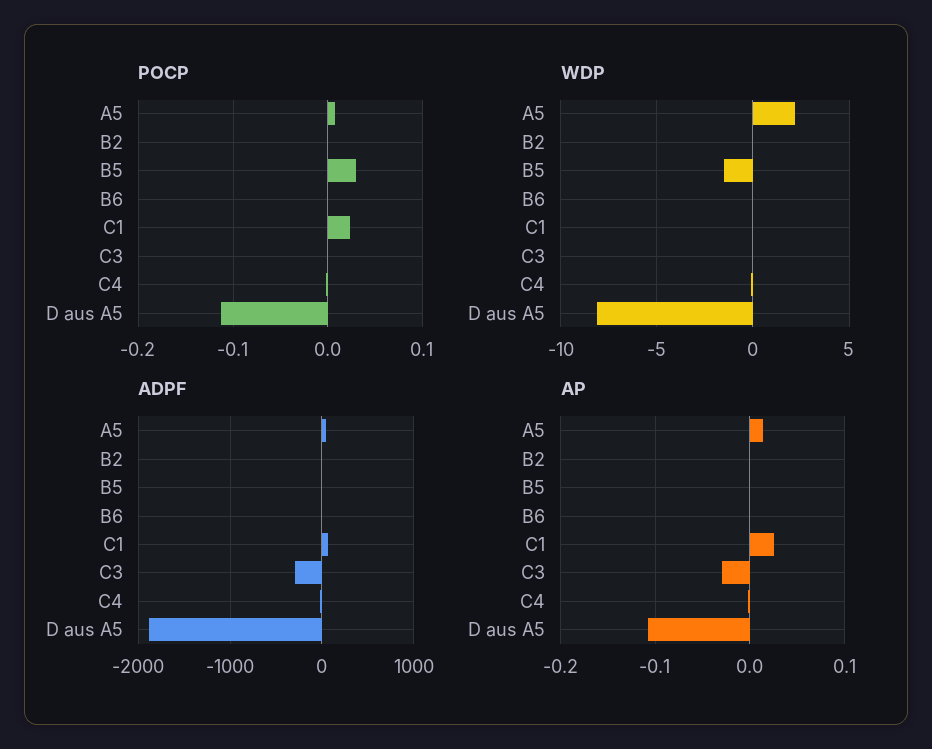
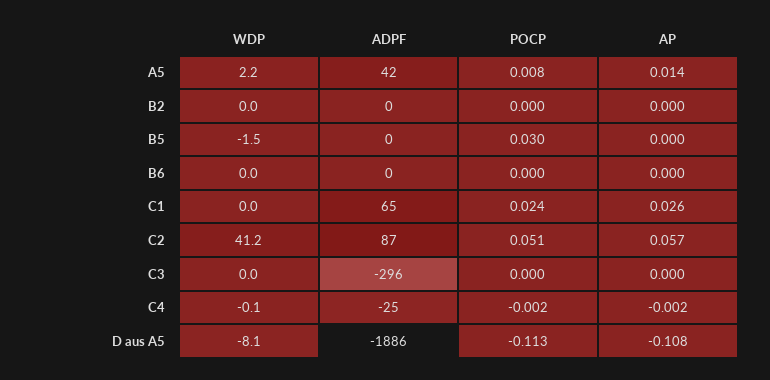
  {
    "POCP": {
      "A5": 0.008,
      "B2": 0,
      "B5": 0.03,
      "B6": 0,
      "C1": 0.024,
      "C3": 0,
      "C4": -0.002,
-     "D aus A5": -0.113
+     "D aus A5": -0.113,
+     "C2": 0.051
    },
    "WDP": {
      "A5": 2.2,
      "B2": 0,
      "B5": -1.5,
      "B6": 0,
      "C1": 0,
      "C3": 0,
      "C4": -0.1,
-     "D aus A5": -8.1
+     "D aus A5": -8.1,
+     "C2": 41.2
    },
    "ADPF": {
      "A5": 42,
      "B2": 0,
      "B5": 0,
      "B6": 0,
      "C1": 65,
      "C3": -296,
      "C4": -25,
-     "D aus A5": -1886
+     "D aus A5": -1886,
+     "C2": 87
    },
    "AP": {
      "A5": 0.014,
      "B2": 0,
      "B5": 0,
      "B6": 0,
      "C1": 0.026,
-     "C3": -0.03,
+     "C3": 0,
      "C4": -0.002,
-     "D aus A5": -0.108
+     "D aus A5": -0.108,
+     "C2": 0.057
    }
  }

